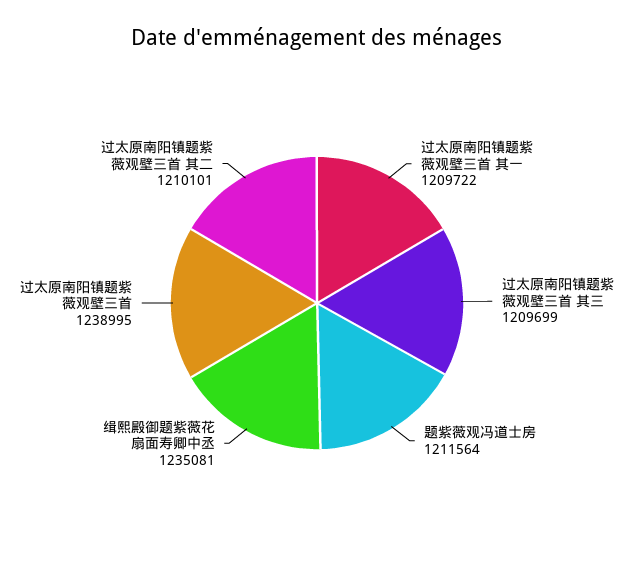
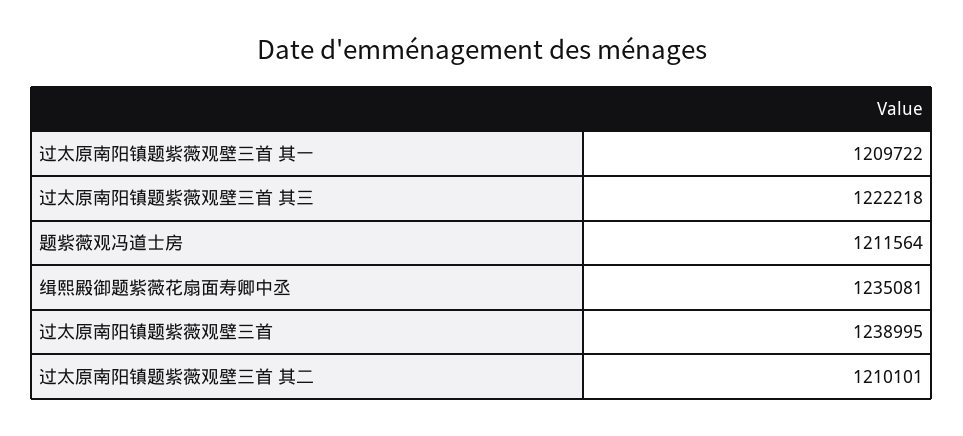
  {
    "过太原南阳镇题紫薇观壁三首 其一": 1209722,
-   "过太原南阳镇题紫薇观壁三首 其三": 1209699,
+   "过太原南阳镇题紫薇观壁三首 其三": 1222218,
    "题紫薇观冯道士房": 1211564,
    "缉熙殿御题紫薇花扇面寿卿中丞": 1235081,
    "过太原南阳镇题紫薇观壁三首": 1238995,
    "过太原南阳镇题紫薇观壁三首 其二": 1210101
  }

